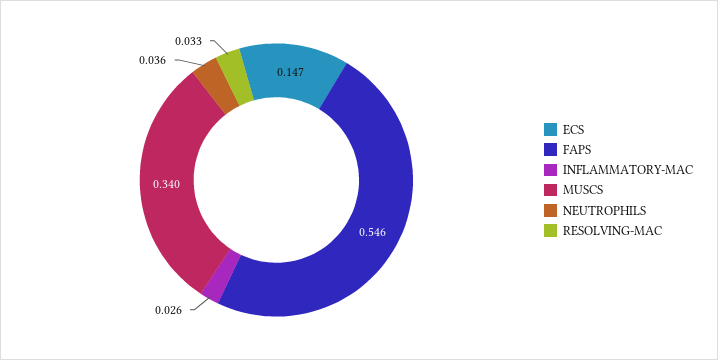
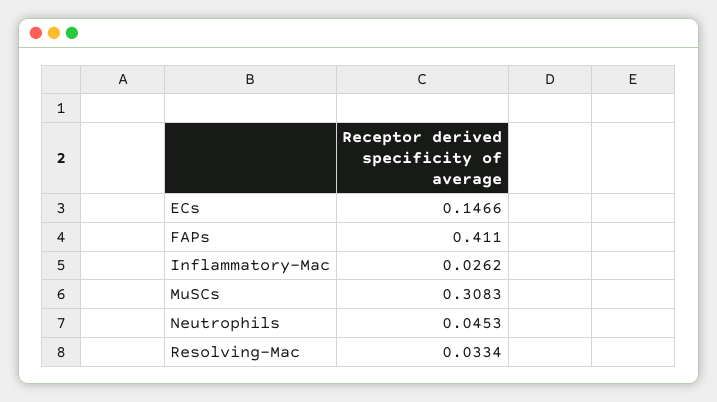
  {
    "ECS": 0.1466,
-   "FAPS": 0.546,
+   "FAPS": 0.411,
    "INFLAMMATORY-MAC": 0.0262,
-   "MUSCS": 0.34,
+   "MUSCS": 0.3083,
-   "NEUTROPHILS": 0.036,
+   "NEUTROPHILS": 0.0453,
    "RESOLVING-MAC": 0.0334
  }

